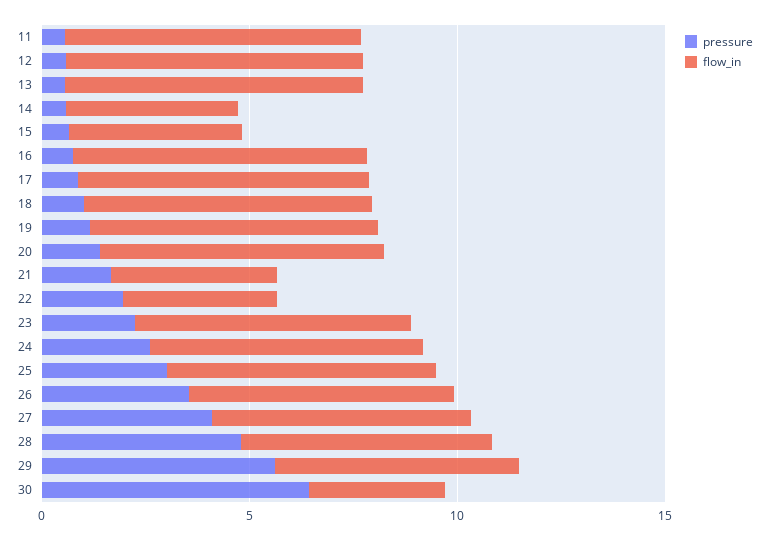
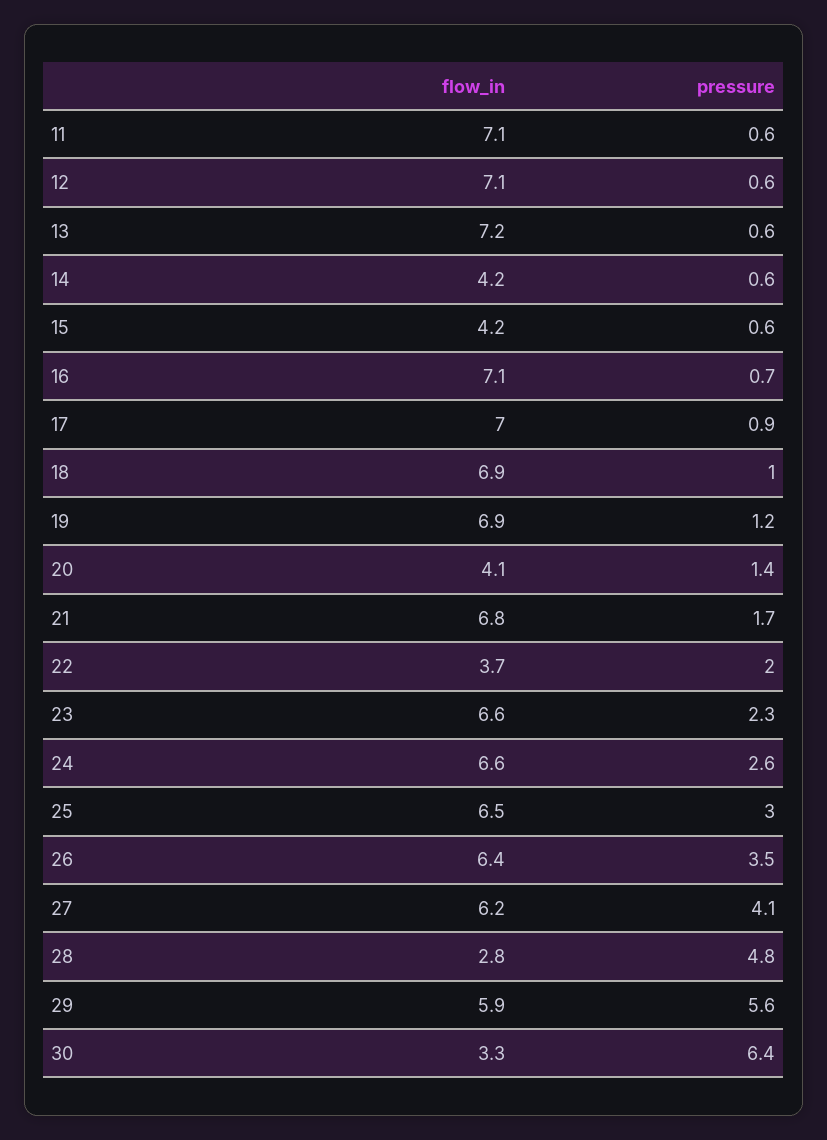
  {
    "pressure": {
      "11": 0.6,
      "12": 0.6,
      "13": 0.6,
      "14": 0.6,
      "15": 0.6,
      "16": 0.7,
      "17": 0.9,
      "18": 1,
      "19": 1.2,
      "20": 1.4,
      "21": 1.7,
      "22": 2,
      "23": 2.3,
      "24": 2.6,
      "25": 3,
      "26": 3.5,
      "27": 4.1,
      "28": 4.8,
      "29": 5.6,
      "30": 6.4
    },
    "flow_in": {
      "11": 7.1,
      "12": 7.1,
      "13": 7.2,
      "14": 4.2,
      "15": 4.2,
      "16": 7.1,
      "17": 7,
      "18": 6.9,
      "19": 6.9,
-     "20": 7,
+     "20": 4.1,
-     "21": 4,
+     "21": 6.8,
      "22": 3.7,
      "23": 6.6,
      "24": 6.6,
      "25": 6.5,
      "26": 6.4,
      "27": 6.2,
-     "28": 6,
+     "28": 2.8,
      "29": 5.9,
      "30": 3.3
    }
  }

